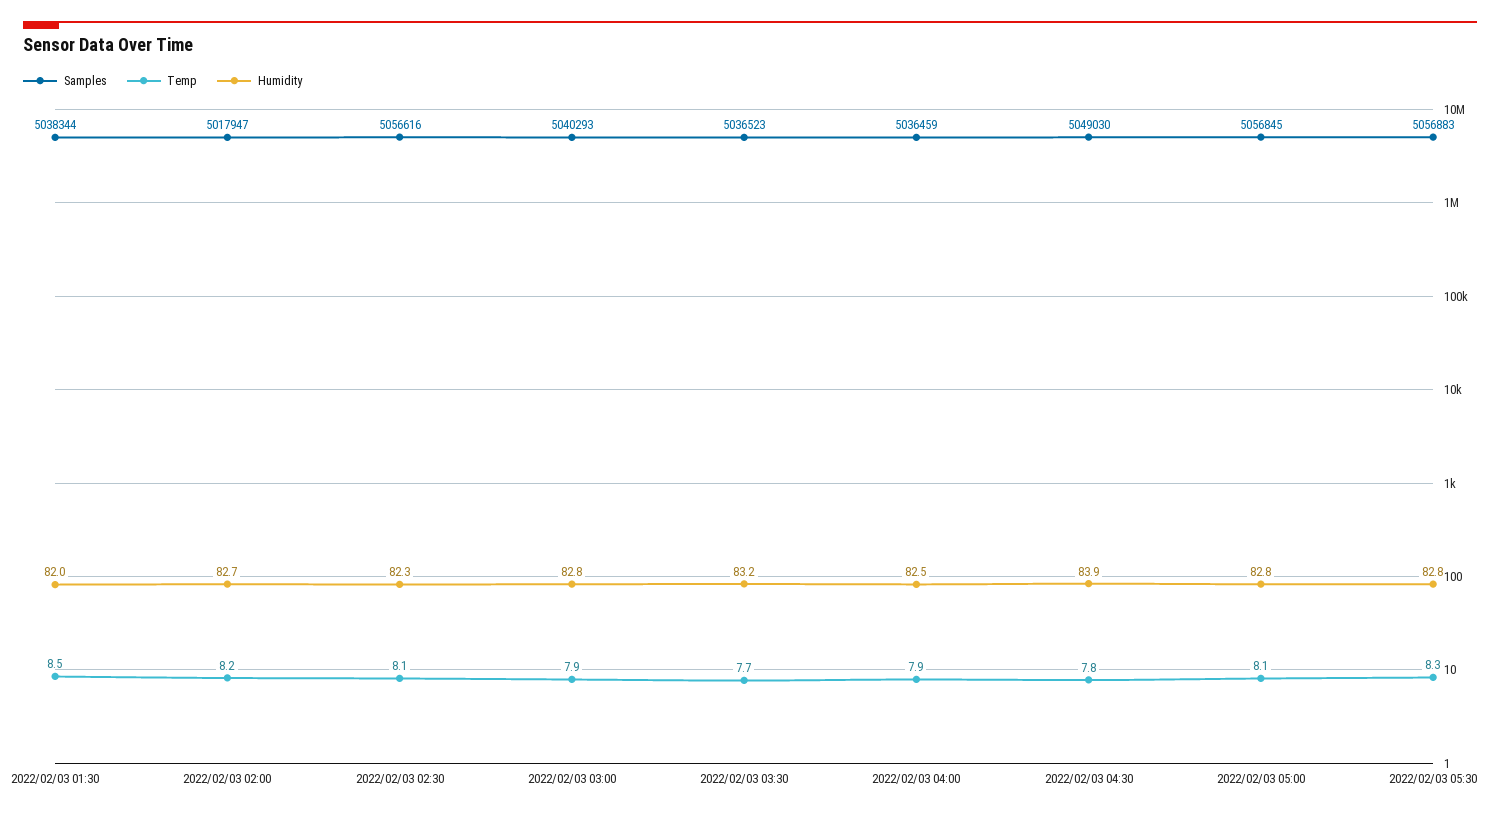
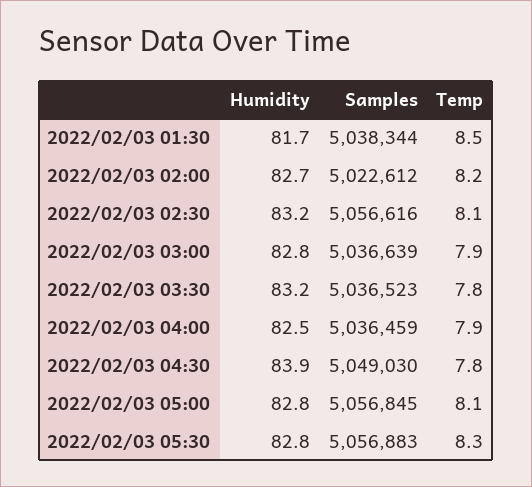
  {
    "Samples": {
      "2022/02/03 01:30": 5038344,
-     "2022/02/03 02:00": 5017947,
+     "2022/02/03 02:00": 5022612,
      "2022/02/03 02:30": 5056616,
-     "2022/02/03 03:00": 5040293,
+     "2022/02/03 03:00": 5036639,
      "2022/02/03 03:30": 5036523,
      "2022/02/03 04:00": 5036459,
      "2022/02/03 04:30": 5049030,
      "2022/02/03 05:00": 5056845,
      "2022/02/03 05:30": 5056883
    },
    "Temp": {
      "2022/02/03 01:30": 8.5,
      "2022/02/03 02:00": 8.2,
      "2022/02/03 02:30": 8.1,
      "2022/02/03 03:00": 7.9,
-     "2022/02/03 03:30": 7.7,
+     "2022/02/03 03:30": 7.8,
      "2022/02/03 04:00": 7.9,
      "2022/02/03 04:30": 7.8,
      "2022/02/03 05:00": 8.1,
      "2022/02/03 05:30": 8.3
    },
    "Humidity": {
-     "2022/02/03 01:30": 82,
+     "2022/02/03 01:30": 81.7,
      "2022/02/03 02:00": 82.7,
-     "2022/02/03 02:30": 82.3,
+     "2022/02/03 02:30": 83.2,
      "2022/02/03 03:00": 82.8,
      "2022/02/03 03:30": 83.2,
      "2022/02/03 04:00": 82.5,
      "2022/02/03 04:30": 83.9,
      "2022/02/03 05:00": 82.8,
      "2022/02/03 05:30": 82.8
    }
  }

